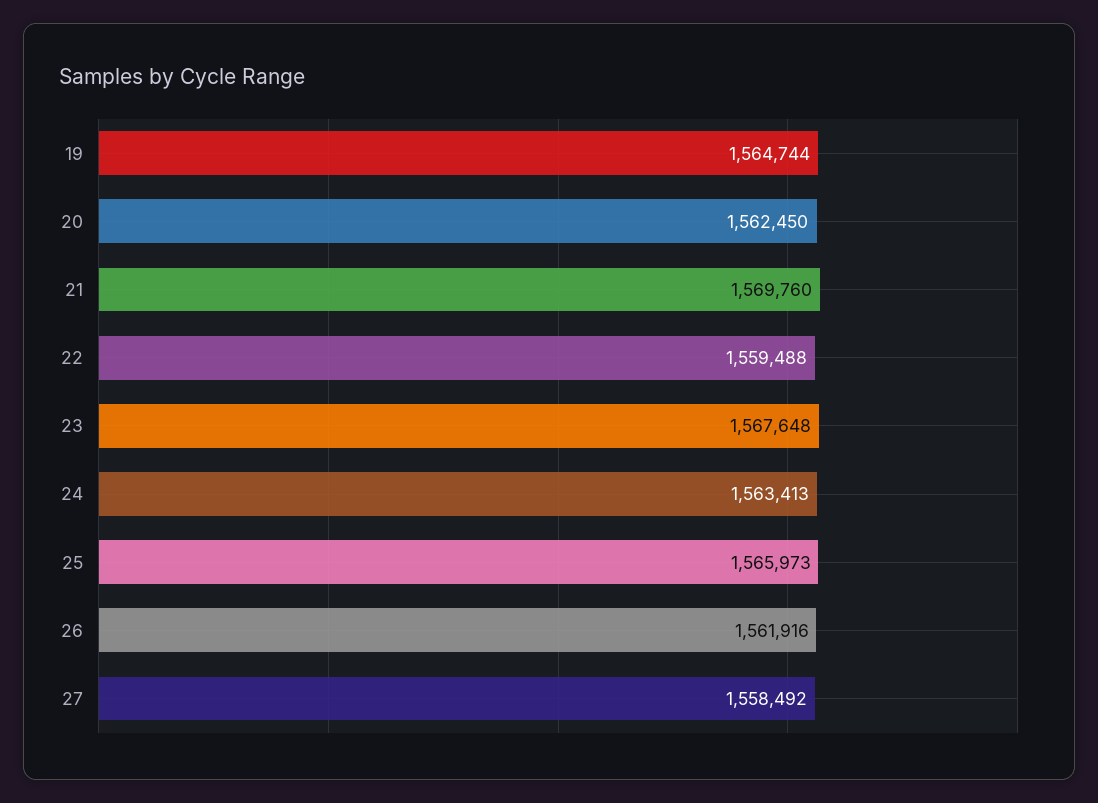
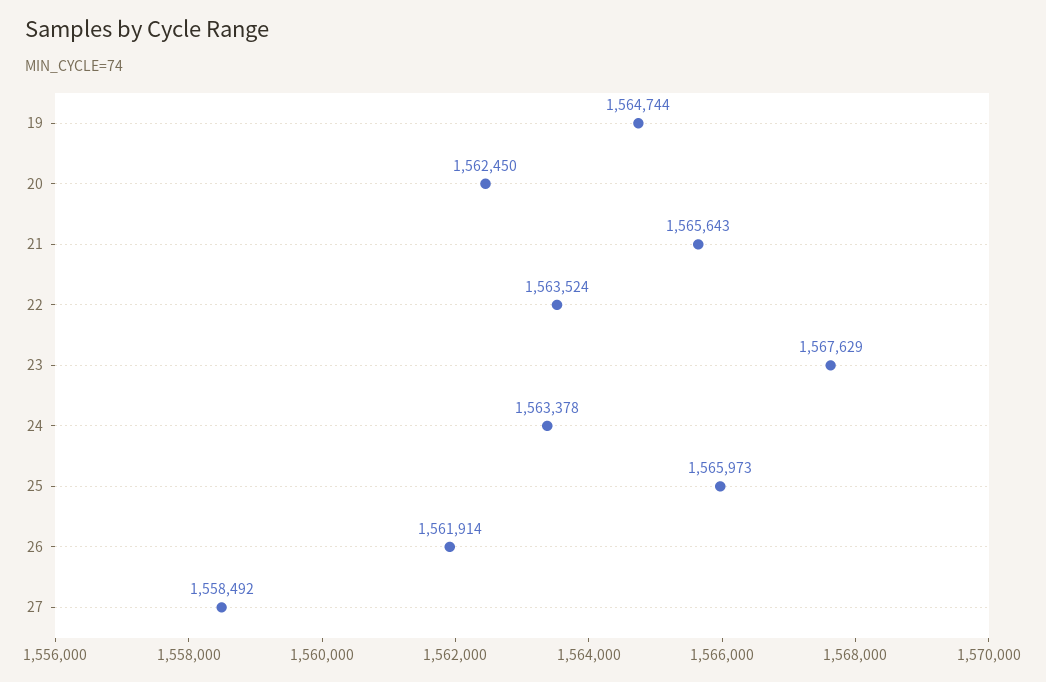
  {
    "19": 1564744,
    "20": 1562450,
-   "21": 1569760,
+   "21": 1565643,
-   "22": 1559488,
+   "22": 1563524,
-   "23": 1567648,
+   "23": 1567629,
-   "24": 1563413,
+   "24": 1563378,
    "25": 1565973,
-   "26": 1561916,
+   "26": 1561914,
    "27": 1558492
  }

